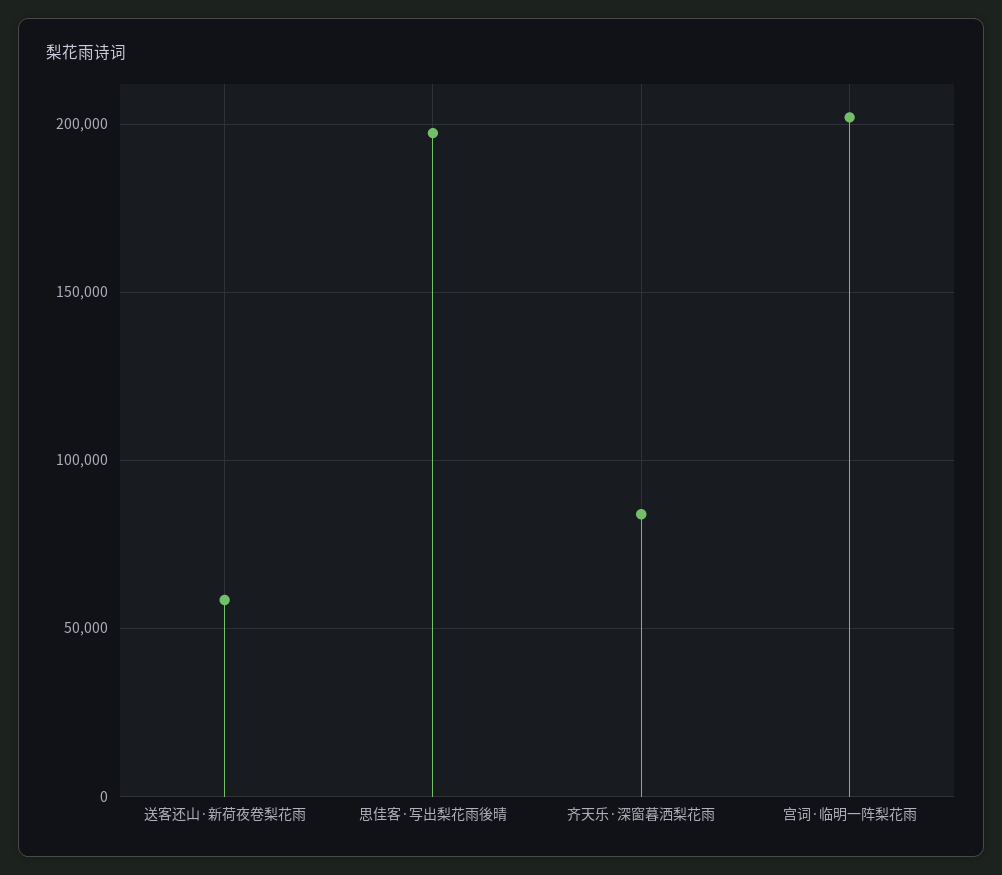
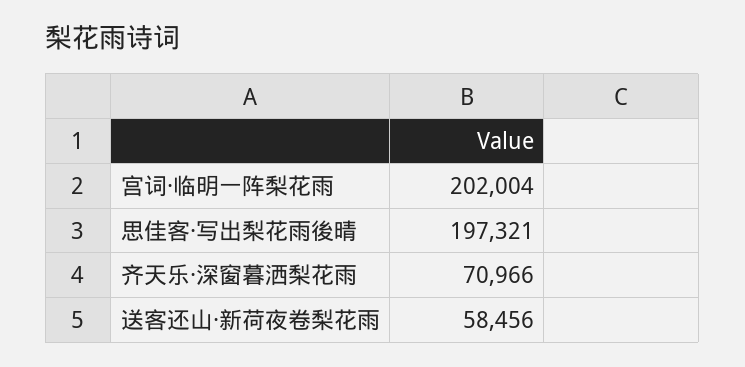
  {
    "送客还山·新荷夜卷梨花雨": 58456,
    "思佳客·写出梨花雨後晴": 197321,
-   "齐天乐·深窗暮洒梨花雨": 85000,
+   "齐天乐·深窗暮洒梨花雨": 70966,
    "宫词·临明一阵梨花雨": 202004
  }

